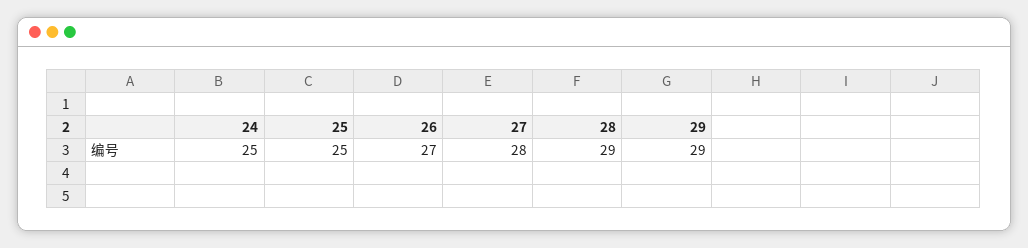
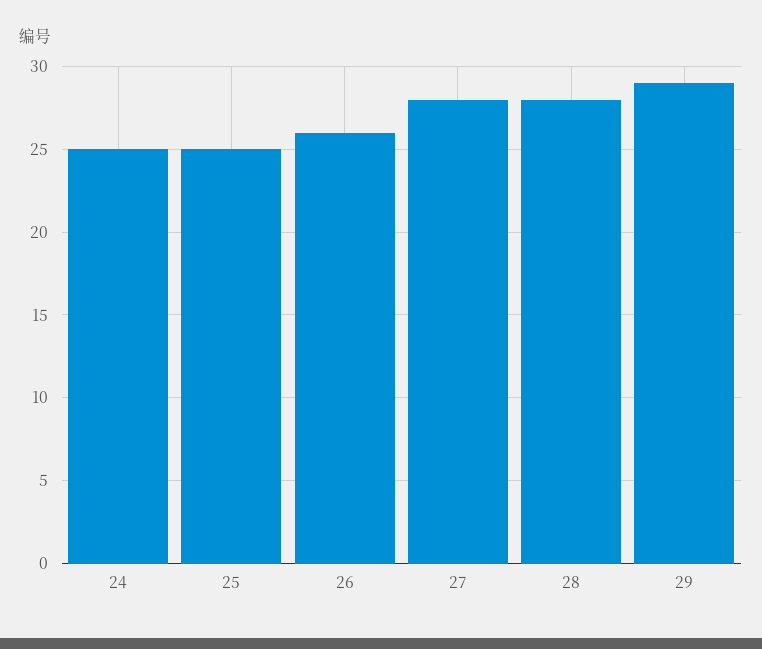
  {
    "24": 25,
    "25": 25,
-   "26": 27,
+   "26": 26,
    "27": 28,
-   "28": 29,
+   "28": 28,
    "29": 29
  }

